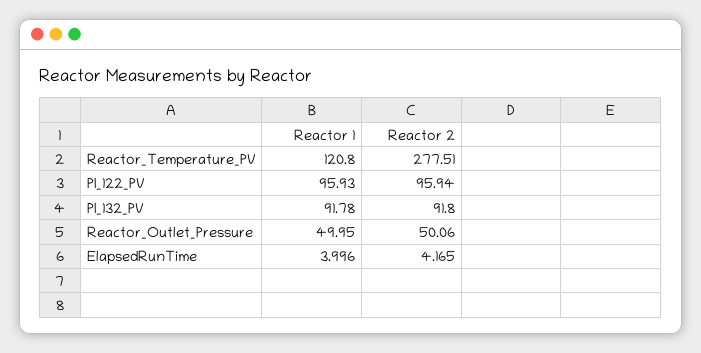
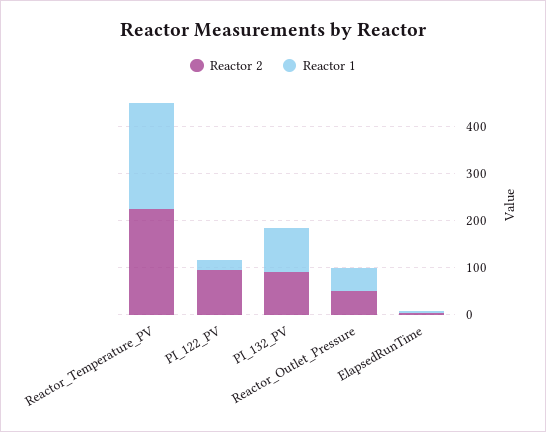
  {
    "Reactor 1": {
-     "Reactor_Temperature_PV": 120.8,
+     "Reactor_Temperature_PV": 220,
-     "PI_122_PV": 95.93,
+     "PI_122_PV": 20,
      "PI_132_PV": 91.78,
      "Reactor_Outlet_Pressure": 49.95,
      "ElapsedRunTime": 3.996
    },
    "Reactor 2": {
-     "Reactor_Temperature_PV": 277.51,
+     "Reactor_Temperature_PV": 220,
      "PI_122_PV": 95.94,
      "PI_132_PV": 91.8,
      "Reactor_Outlet_Pressure": 50.06,
      "ElapsedRunTime": 4.165
    }
  }

